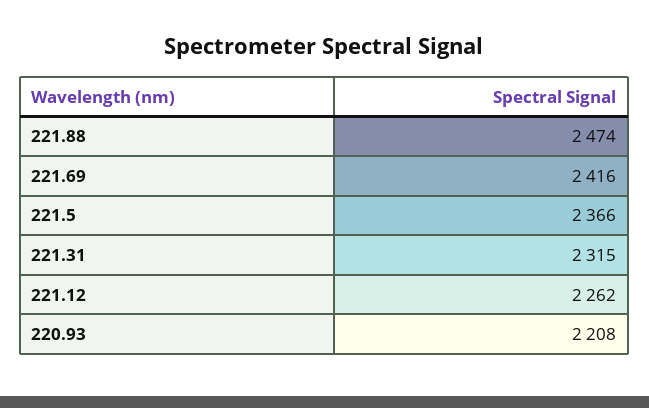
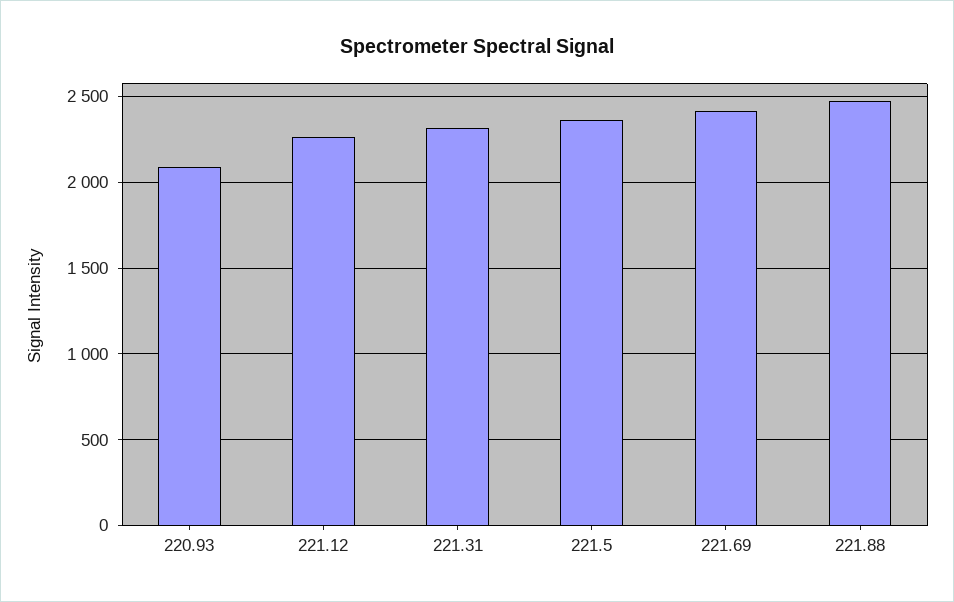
  {
    "221.88": 2474,
    "221.69": 2416,
    "221.5": 2366,
    "221.31": 2315,
    "221.12": 2262,
-   "220.93": 2208
+   "220.93": 2100
  }

